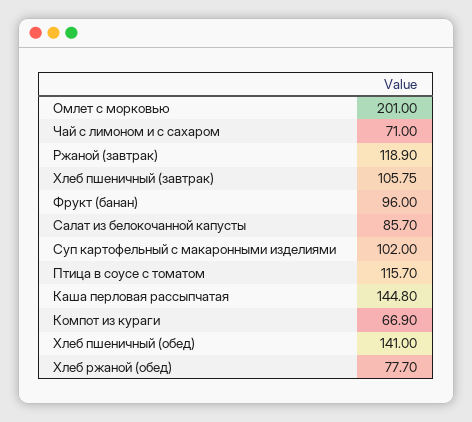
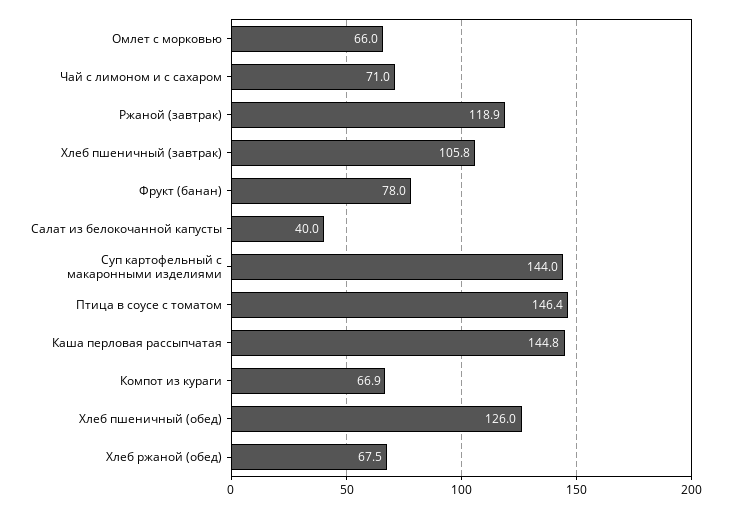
  {
-   "Омлет с морковью": 201,
+   "Омлет с морковью": 66,
    "Чай с лимоном и с сахаром": 71,
    "Ржаной (завтрак)": 118.9,
    "Хлеб пшеничный (завтрак)": 105.75,
-   "Фрукт (банан)": 96,
+   "Фрукт (банан)": 78,
-   "Салат из белокочанной капусты": 85.7,
+   "Салат из белокочанной капусты": 40,
-   "Суп картофельный с макаронными изделиями": 102,
+   "Суп картофельный с макаронными изделиями": 144,
-   "Птица в соусе с томатом": 115.7,
+   "Птица в соусе с томатом": 146.4,
    "Каша перловая рассыпчатая": 144.8,
    "Компот из кураги": 66.9,
-   "Хлеб пшеничный (обед)": 141,
+   "Хлеб пшеничный (обед)": 126,
-   "Хлеб ржаной (обед)": 77.7
+   "Хлеб ржаной (обед)": 67.5
  }

